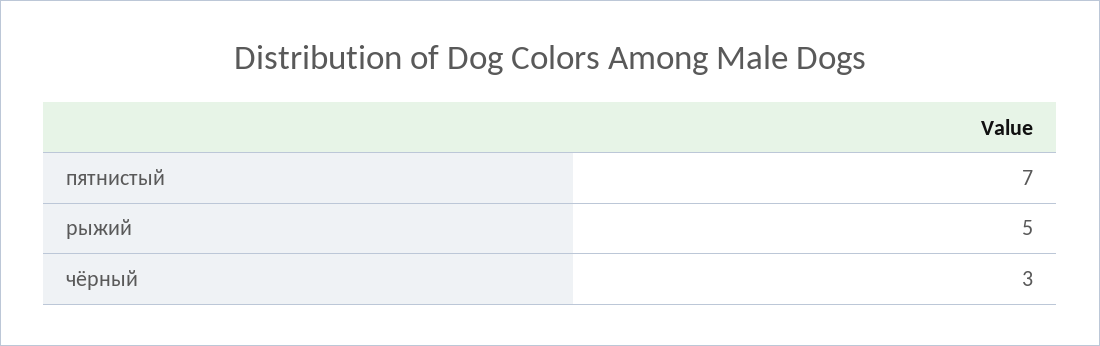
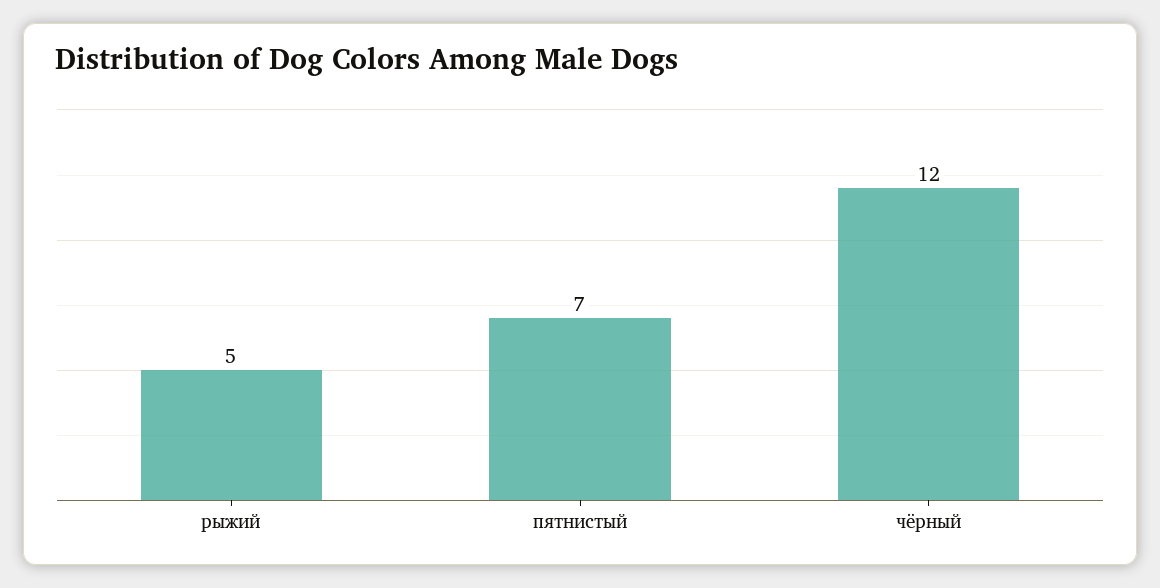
  {
    "пятнистый": 7,
    "рыжий": 5,
-   "чёрный": 3
+   "чёрный": 12
  }

